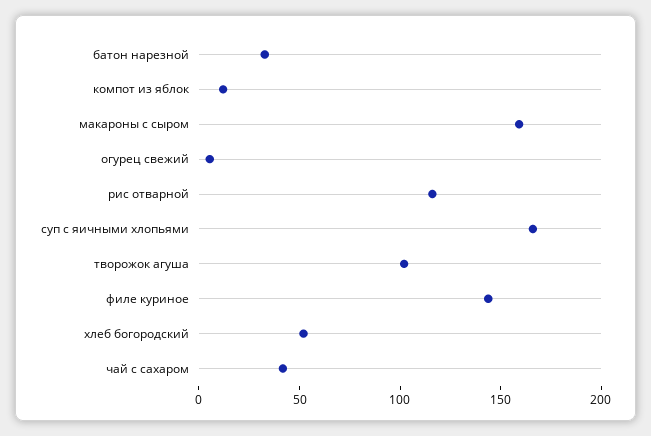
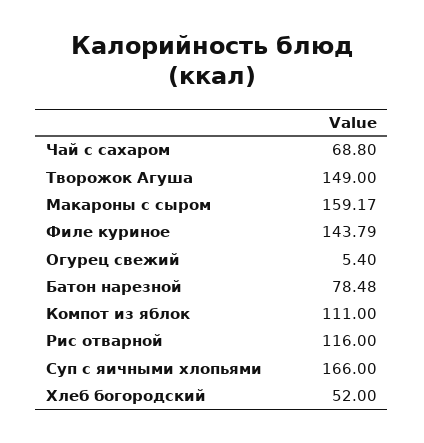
  {
-   "батон нарезной": 30,
+   "батон нарезной": 78.48,
-   "компот из яблок": 10,
+   "компот из яблок": 111,
    "макароны с сыром": 159.17,
    "огурец свежий": 5.4,
    "рис отварной": 116,
    "суп с яичными хлопьями": 166,
-   "творожок агуша": 100,
+   "творожок агуша": 149,
    "филе куриное": 143.79,
    "хлеб богородский": 52,
-   "чай с сахаром": 40
+   "чай с сахаром": 68.8
  }

